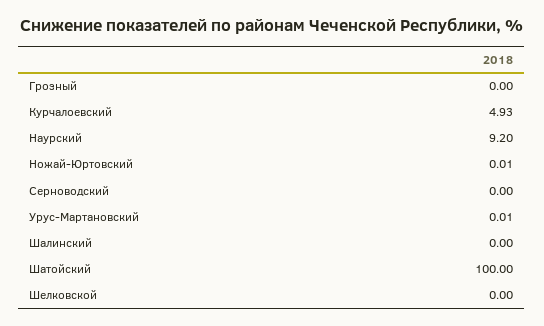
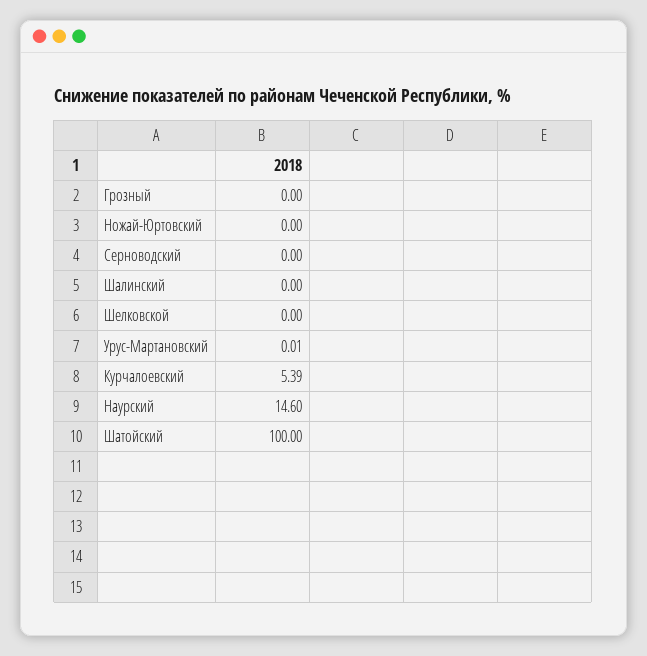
  {
    "Грозный": 0,
-   "Курчалоевский": 4.93,
+   "Курчалоевский": 5.39,
-   "Наурский": 9.2,
+   "Наурский": 14.6,
-   "Ножай-Юртовский": 0.01,
+   "Ножай-Юртовский": 0,
    "Серноводский": 0,
    "Урус-Мартановский": 0.01,
    "Шалинский": 0,
    "Шатойский": 100,
    "Шелковской": 0
  }

